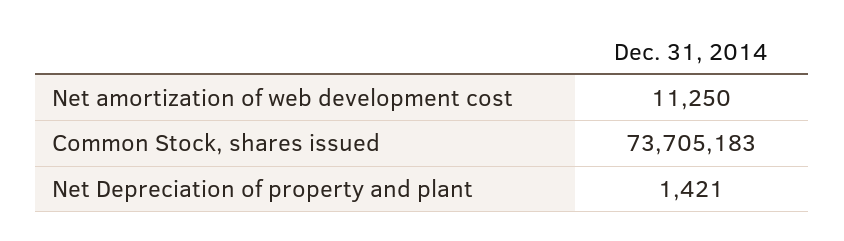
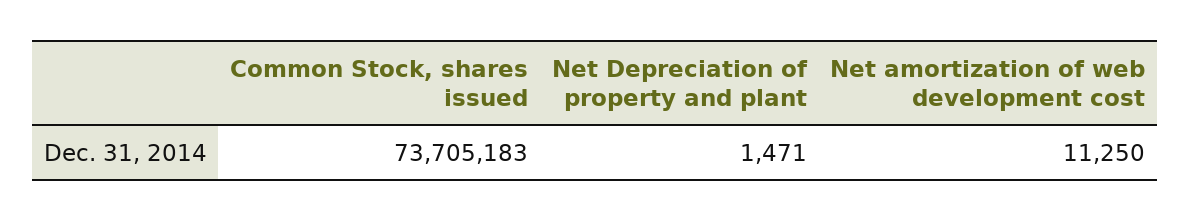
  {
    "Net amortization of web development cost": 11250,
    "Common Stock, shares issued": 73705183,
-   "Net Depreciation of property and plant": 1421
+   "Net Depreciation of property and plant": 1471
  }

